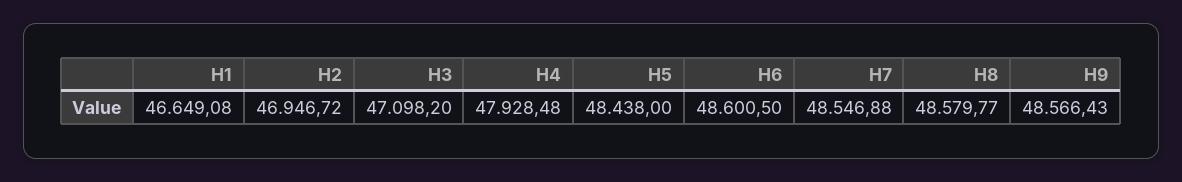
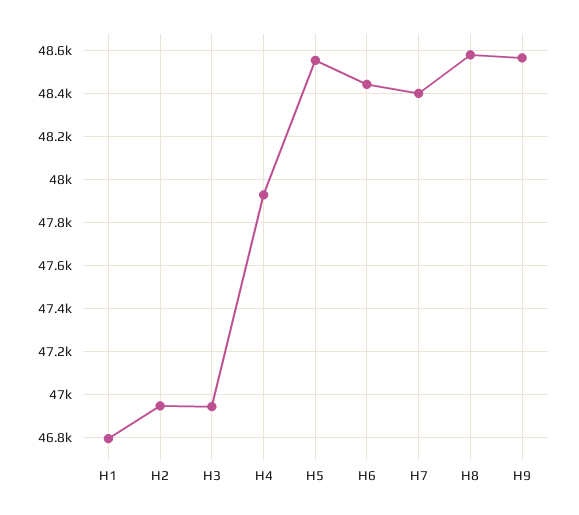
  {
-   "H1": 46649.08,
+   "H1": 46800,
    "H2": 46946.72,
-   "H3": 47098.2,
+   "H3": 46950,
    "H4": 47928.48,
-   "H5": 48438,
+   "H5": 48550,
-   "H6": 48600.5,
+   "H6": 48450,
-   "H7": 48546.88,
+   "H7": 48400,
    "H8": 48579.77,
    "H9": 48566.43
  }

